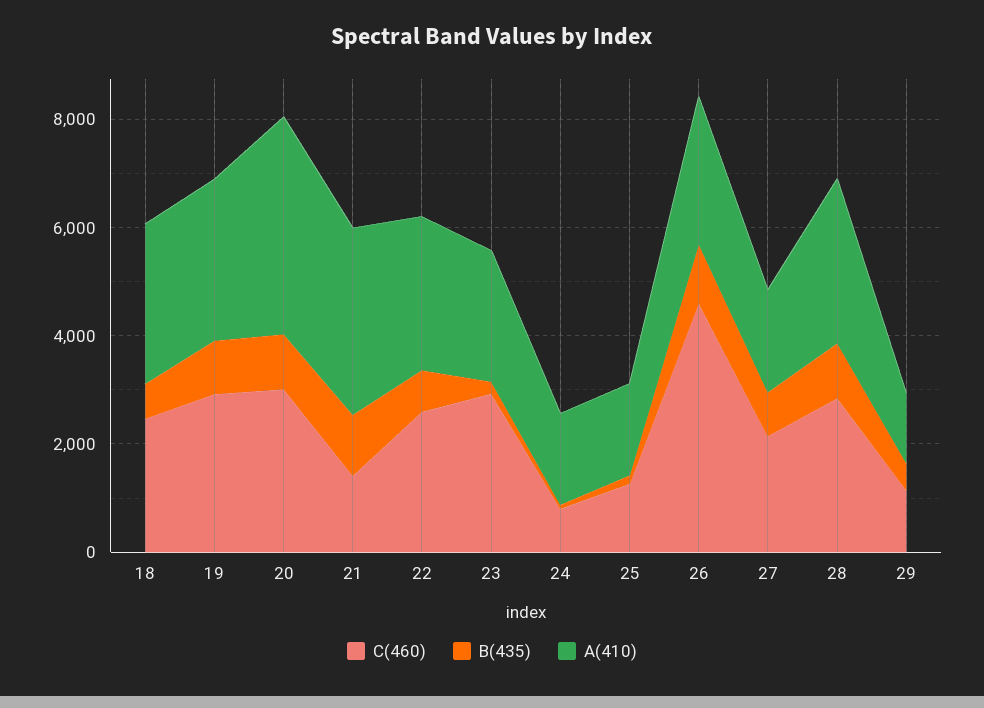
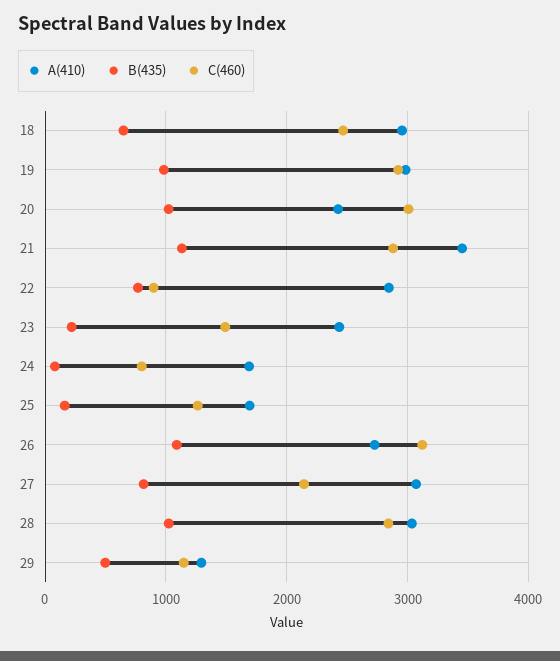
  {
    "C(460)": {
      "18": 2500,
      "19": 2900,
      "20": 3000,
-     "21": 1500,
+     "21": 2900,
-     "22": 2500,
+     "22": 900,
-     "23": 3000,
+     "23": 1500,
      "24": 800,
      "25": 1300,
-     "26": 4500,
+     "26": 3100,
      "27": 2100,
      "28": 2800,
      "29": 1100
    },
    "B(435)": {
      "18": 600,
      "19": 1000,
      "20": 1000,
      "21": 1100,
      "22": 800,
      "23": 200,
      "24": 100,
      "25": 200,
      "26": 1100,
      "27": 800,
      "28": 1000,
      "29": 500
    },
    "A(410)": {
      "18": 3000,
      "19": 3000,
-     "20": 4000,
+     "20": 2400,
      "21": 3500,
      "22": 2800,
      "23": 2400,
      "24": 1700,
      "25": 1700,
      "26": 2700,
-     "27": 2000,
+     "27": 3100,
      "28": 3000,
      "29": 1300
    }
  }

